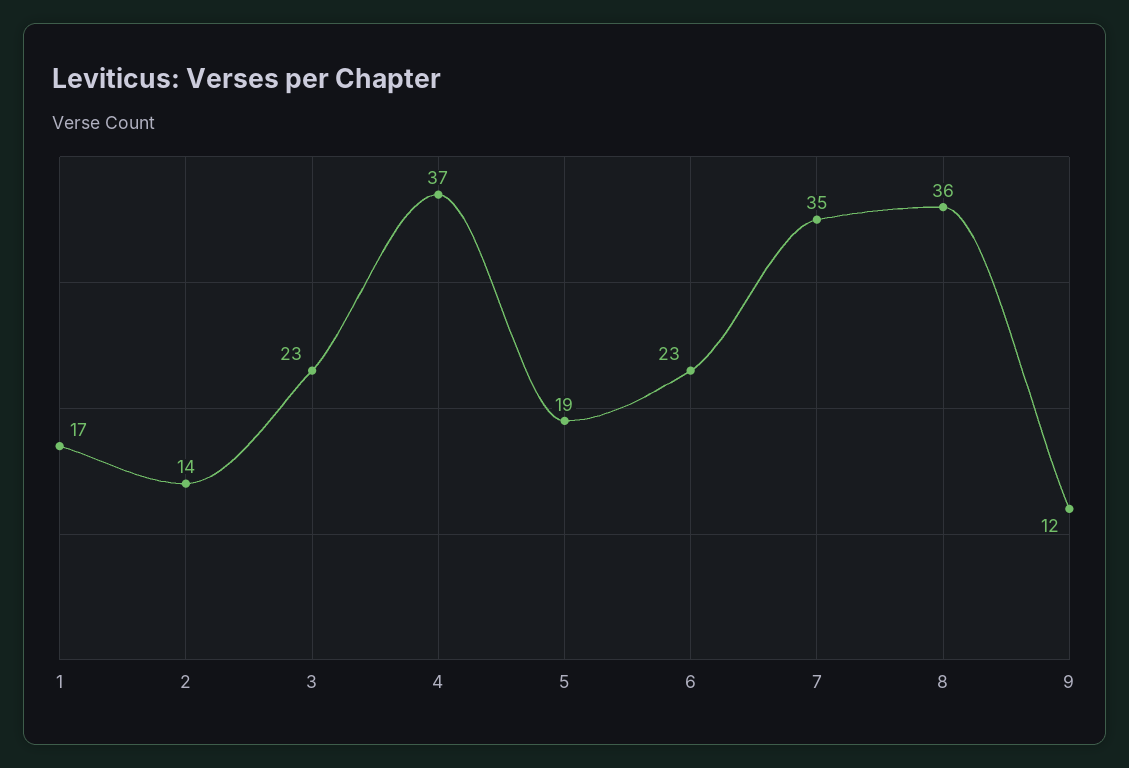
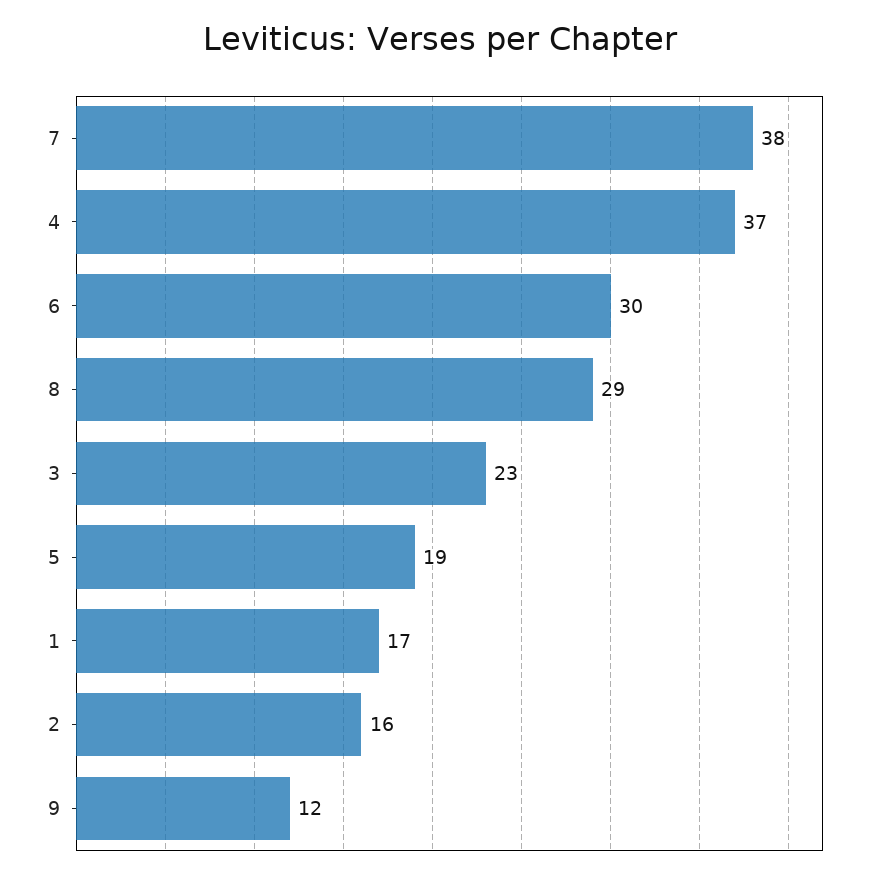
  {
    "1": 17,
-   "2": 14,
+   "2": 16,
    "3": 23,
    "4": 37,
    "5": 19,
-   "6": 23,
+   "6": 30,
-   "7": 35,
+   "7": 38,
-   "8": 36,
+   "8": 29,
    "9": 12
  }

